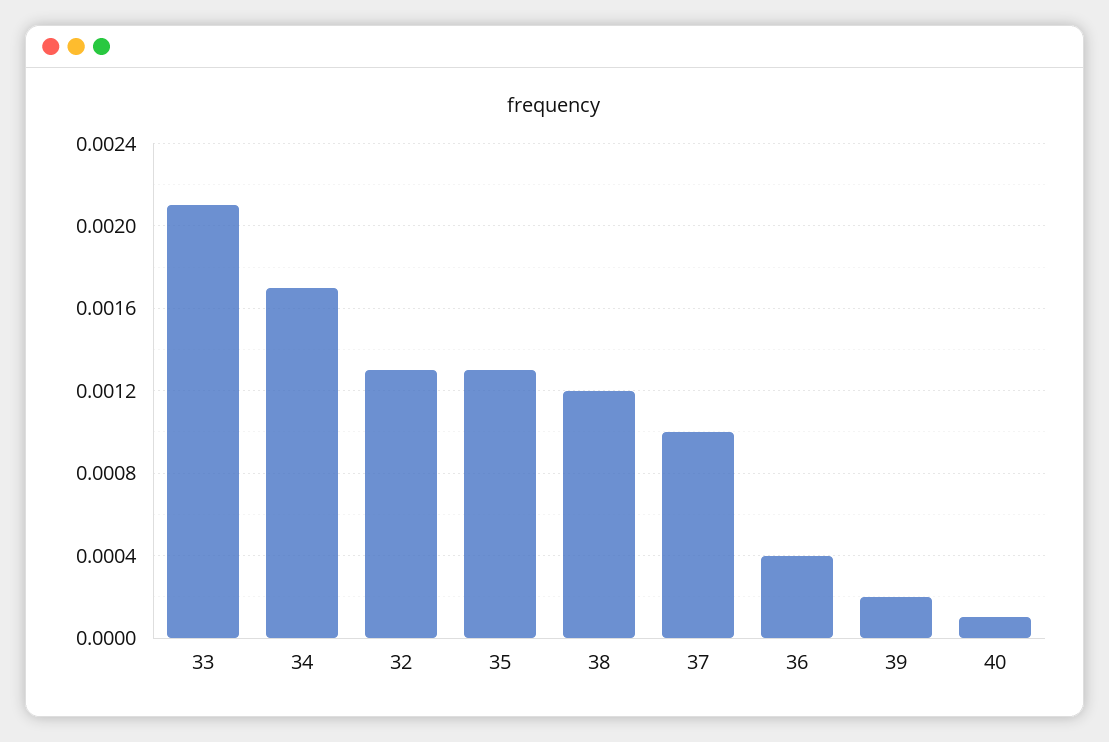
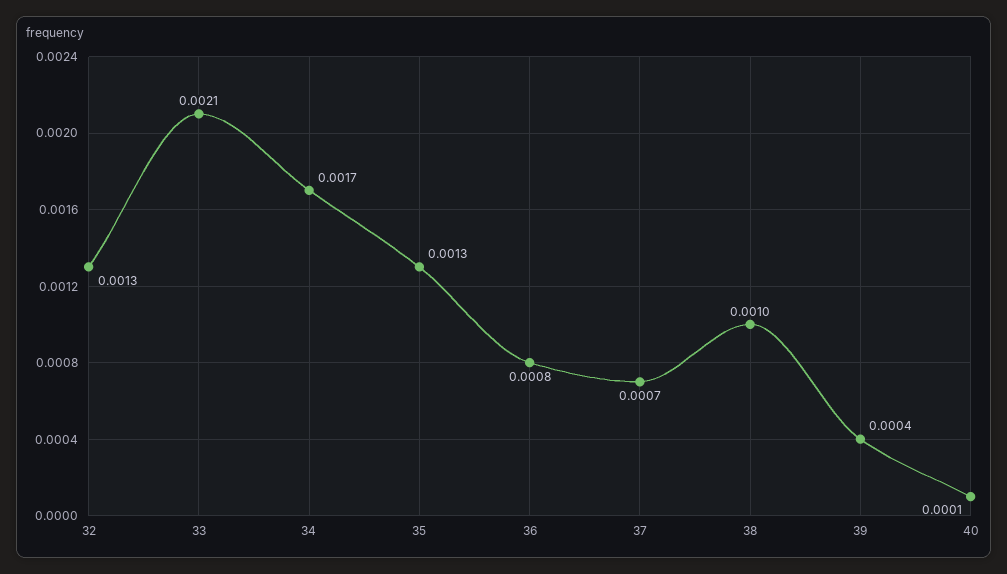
  {
    "33": 0.0021,
    "34": 0.0017,
    "32": 0.0013,
    "35": 0.0013,
-   "38": 0.0012,
+   "38": 0.001,
-   "37": 0.001,
+   "37": 0.0007,
-   "36": 0.0004,
+   "36": 0.0008,
-   "39": 0.0002,
+   "39": 0.0004,
    "40": 0.0001
  }

